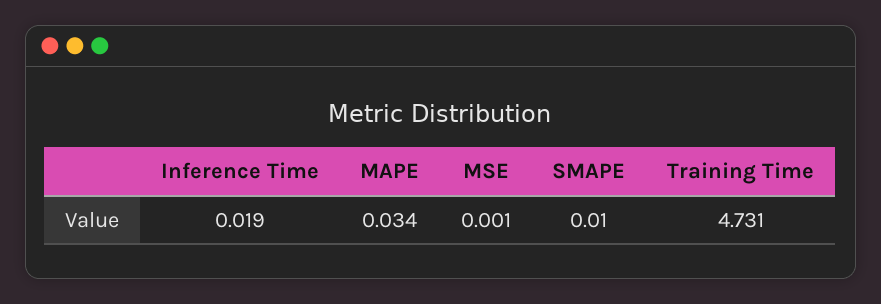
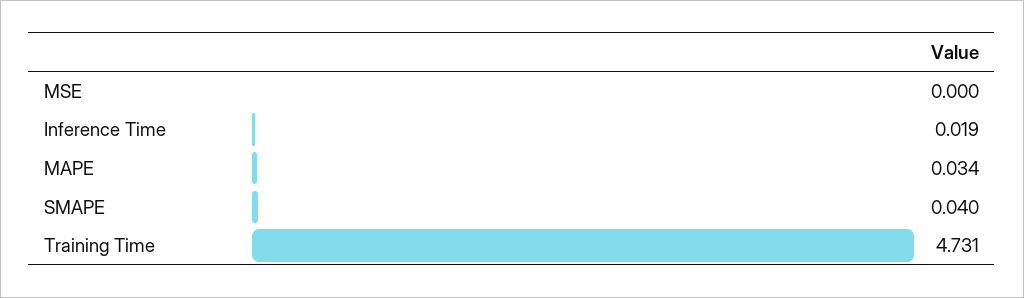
  {
    "Inference Time": 0.019,
    "MAPE": 0.034,
-   "MSE": 0.001,
+   "MSE": 0,
-   "SMAPE": 0.01,
+   "SMAPE": 0.04,
    "Training Time": 4.731
  }

